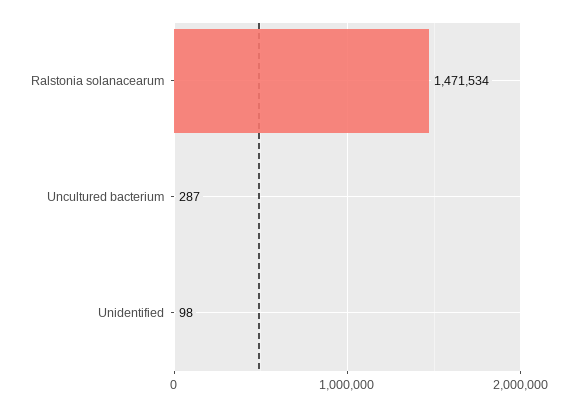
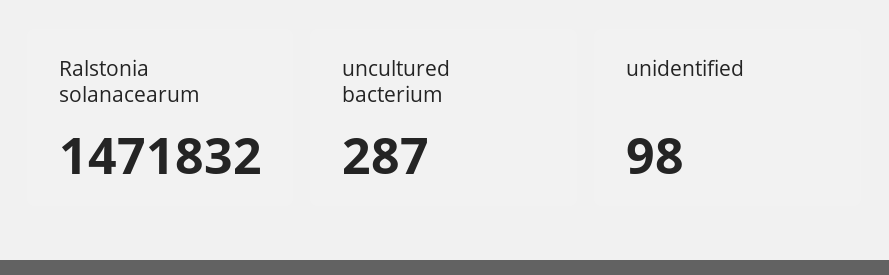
  {
-   "Ralstonia solanacearum": 1471534,
+   "Ralstonia solanacearum": 1471832,
    "Uncultured bacterium": 287,
    "Unidentified": 98
  }

